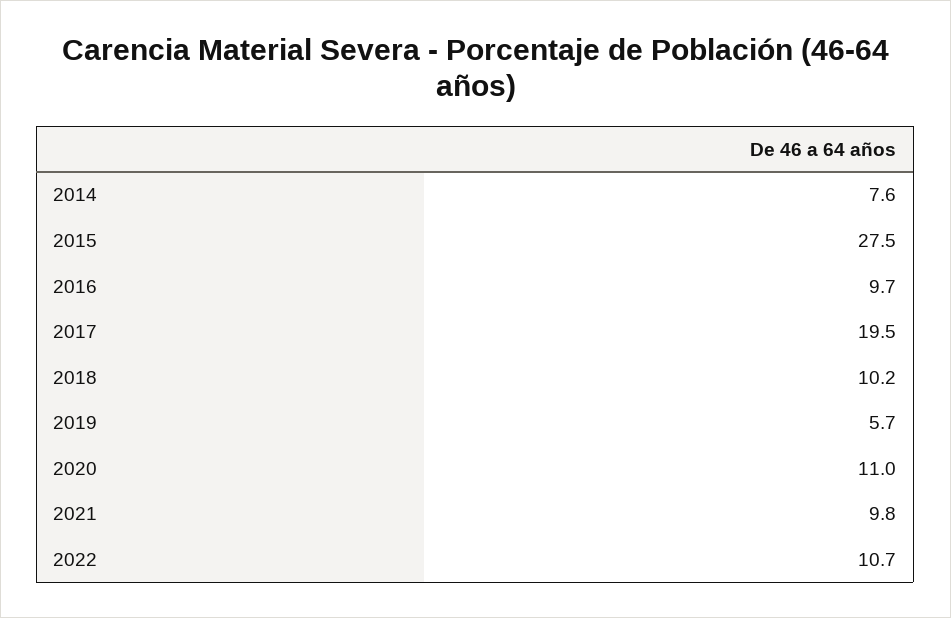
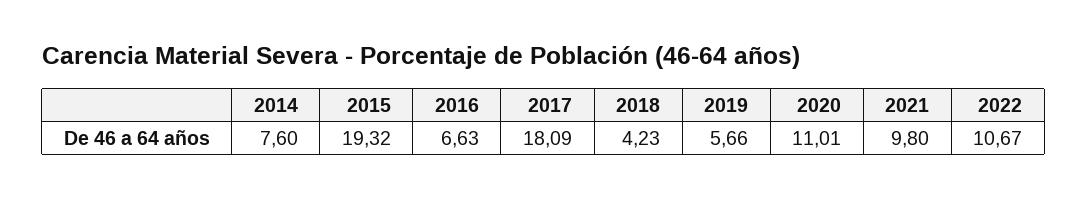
  {
    "2014": 7.6,
-   "2015": 27.5,
+   "2015": 19.32,
-   "2016": 9.7,
+   "2016": 6.63,
-   "2017": 19.5,
+   "2017": 18.09,
-   "2018": 10.2,
+   "2018": 4.23,
    "2019": 5.66,
    "2020": 11.01,
    "2021": 9.8,
    "2022": 10.67
  }

